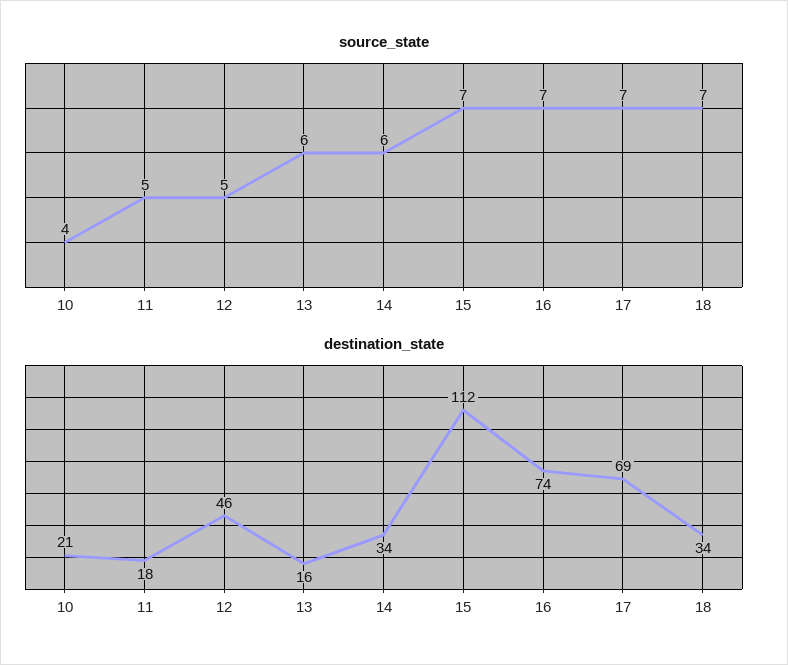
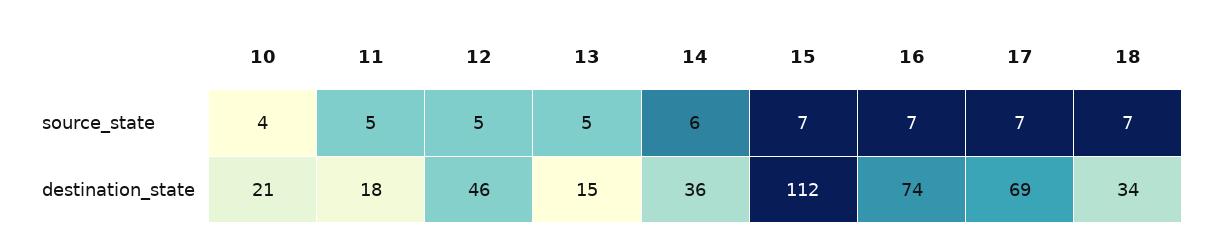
  {
    "source_state": {
      "10": 4,
      "11": 5,
      "12": 5,
-     "13": 6,
+     "13": 5,
      "14": 6,
      "15": 7,
      "16": 7,
      "17": 7,
      "18": 7
    },
    "destination_state": {
      "10": 21,
      "11": 18,
      "12": 46,
-     "13": 16,
+     "13": 15,
-     "14": 34,
+     "14": 36,
      "15": 112,
      "16": 74,
      "17": 69,
      "18": 34
    }
  }

